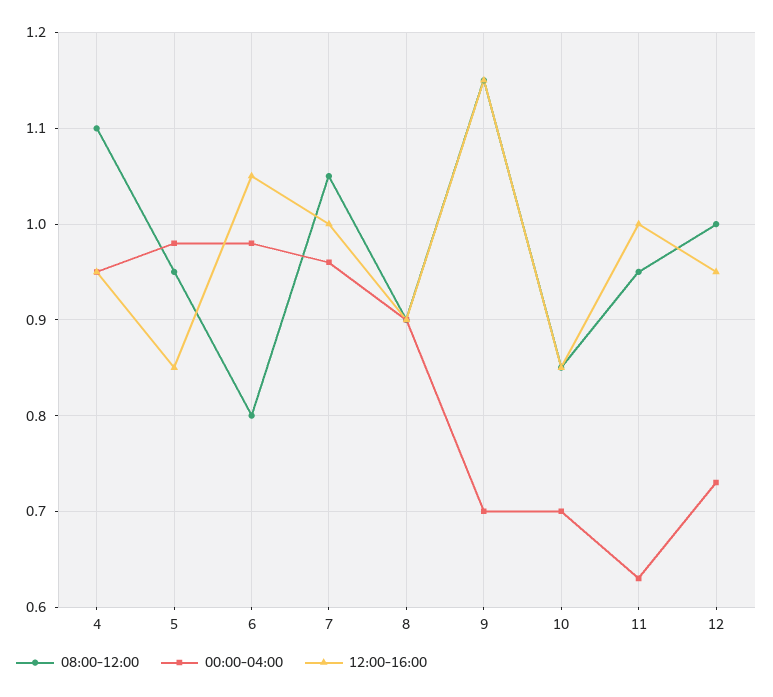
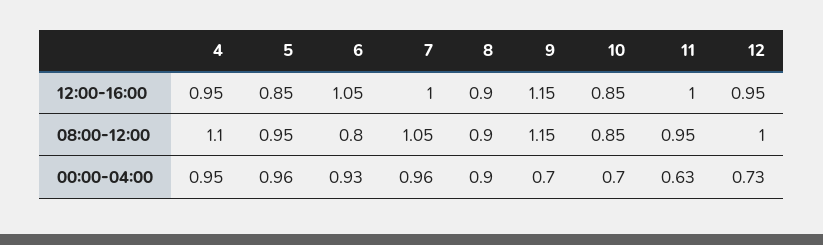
  {
    "08:00-12:00": {
      "4": 1.1,
      "5": 0.95,
      "6": 0.8,
      "7": 1.05,
      "8": 0.9,
      "9": 1.15,
      "10": 0.85,
      "11": 0.95,
      "12": 1
    },
    "00:00-04:00": {
      "4": 0.95,
-     "5": 0.98,
+     "5": 0.96,
-     "6": 0.98,
+     "6": 0.93,
      "7": 0.96,
      "8": 0.9,
      "9": 0.7,
      "10": 0.7,
      "11": 0.63,
      "12": 0.73
    },
    "12:00-16:00": {
      "4": 0.95,
      "5": 0.85,
      "6": 1.05,
      "7": 1,
      "8": 0.9,
      "9": 1.15,
      "10": 0.85,
      "11": 1,
      "12": 0.95
    }
  }

